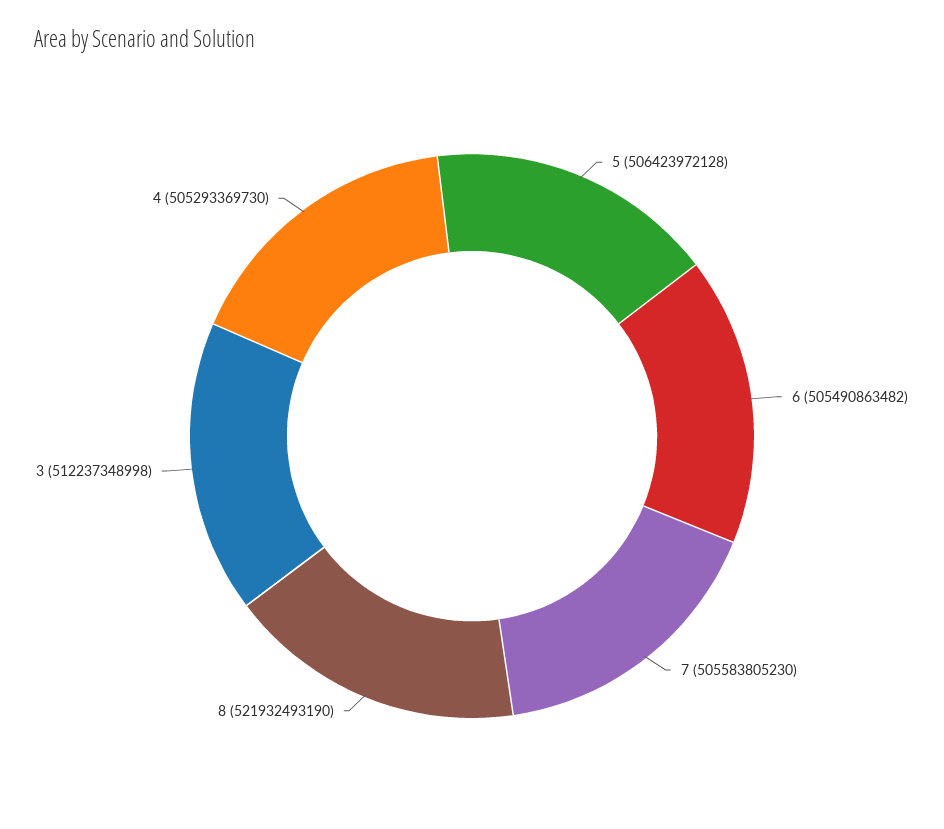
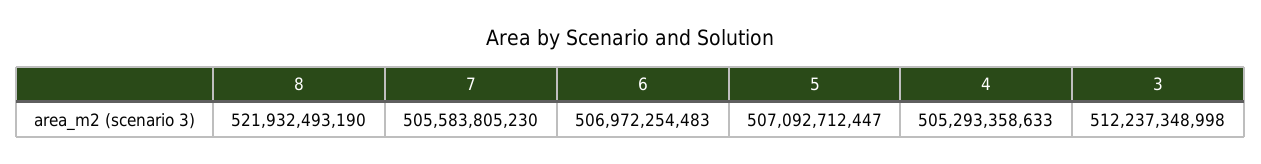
  {
-   "5": 506423972128,
+   "5": 507092712447,
-   "6": 505490863482,
+   "6": 506972254483,
    "7": 505583805230,
    "8": 521932493190,
    "3": 512237348998,
-   "4": 505293369730
+   "4": 505293358633
  }

